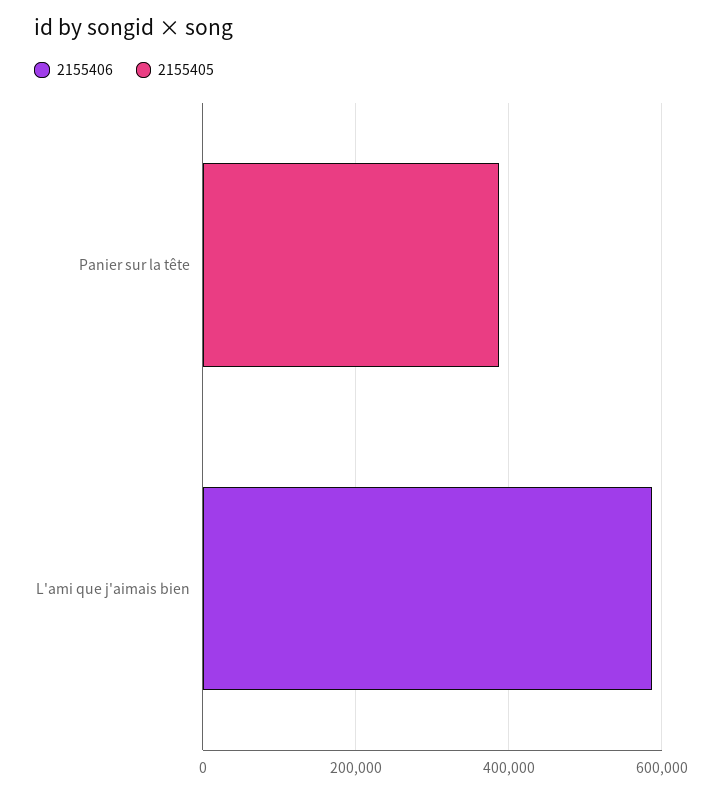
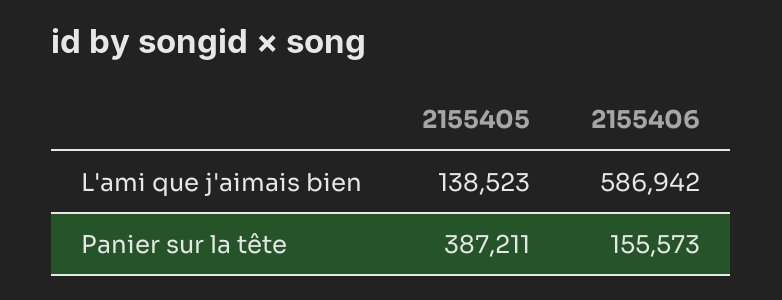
  {
    "2155406": {
-     "Panier sur la tête": 0,
+     "Panier sur la tête": 155573,
      "L'ami que j'aimais bien": 586942
    },
    "2155405": {
      "Panier sur la tête": 387211,
-     "L'ami que j'aimais bien": 0
+     "L'ami que j'aimais bien": 138523
    }
  }

